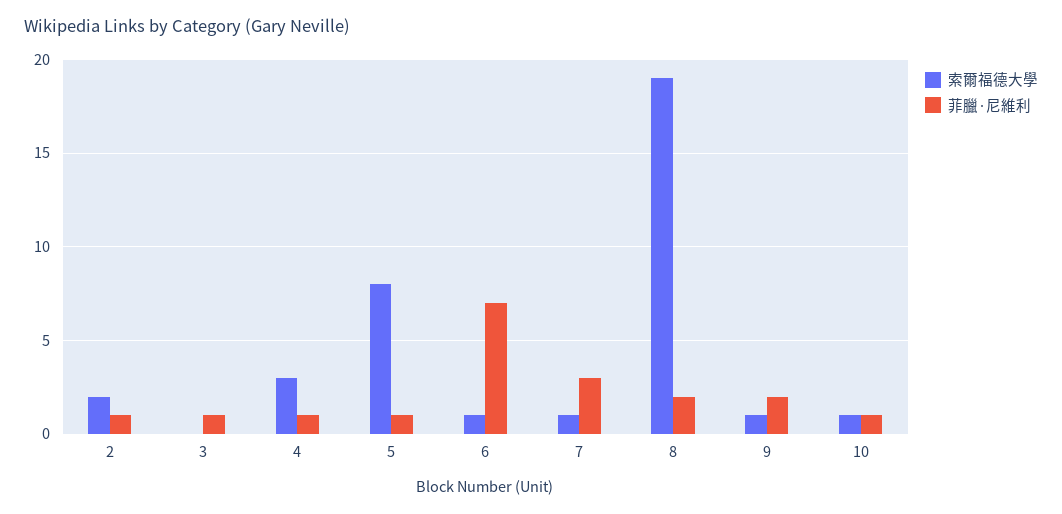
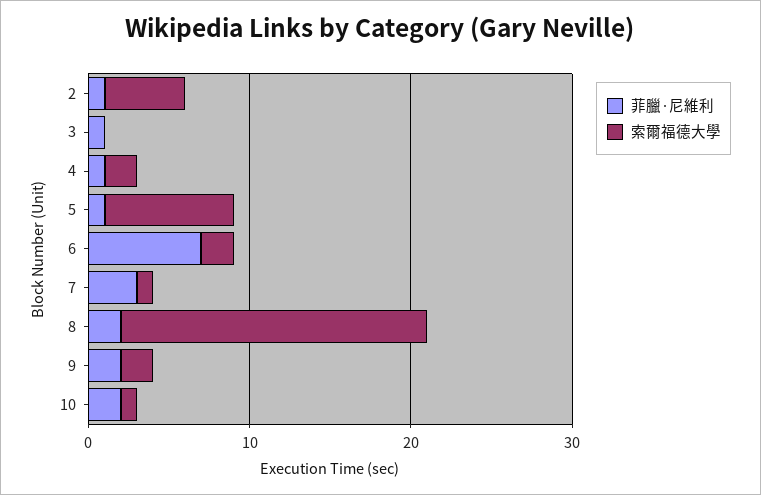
  {
    "索爾福德大學": {
-     "2": 2,
+     "2": 5,
      "3": 0,
-     "4": 3,
+     "4": 2,
      "5": 8,
-     "6": 1,
+     "6": 2,
      "7": 1,
      "8": 19,
-     "9": 1,
+     "9": 2,
      "10": 1
    },
    "菲臘·尼維利": {
      "2": 1,
      "3": 1,
      "4": 1,
      "5": 1,
      "6": 7,
      "7": 3,
      "8": 2,
      "9": 2,
-     "10": 1
+     "10": 2
    }
  }

